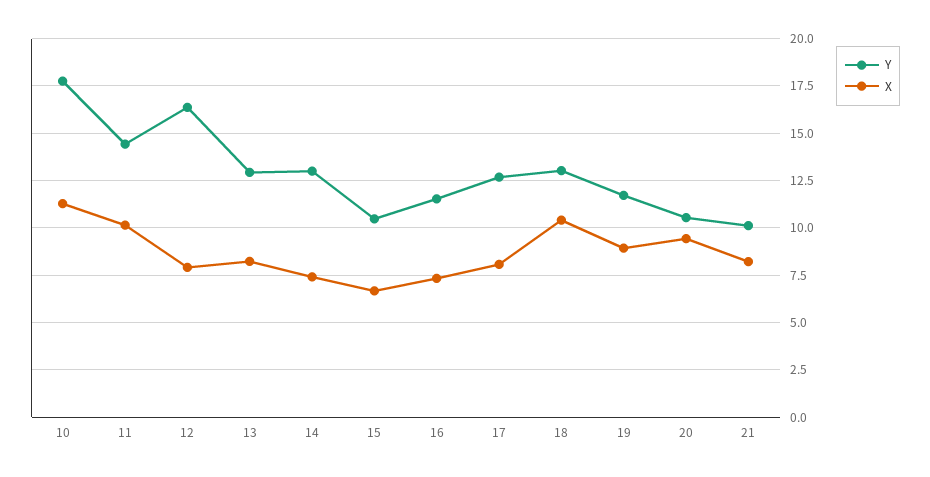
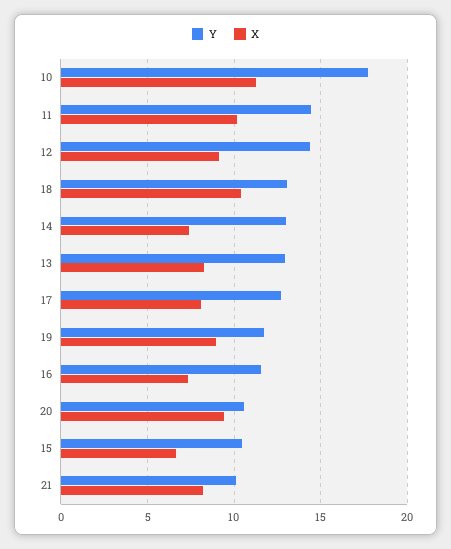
  {
    "Y": {
      "10": 18,
      "11": 14.5,
-     "12": 16.5,
+     "12": 14.5,
      "13": 13,
      "14": 13,
      "15": 10.5,
      "16": 11.5,
      "17": 12.5,
      "18": 13,
      "19": 11.5,
      "20": 10.5,
      "21": 10
    },
    "X": {
      "10": 11.5,
      "11": 10,
-     "12": 8,
+     "12": 9,
      "13": 8,
      "14": 7.5,
      "15": 6.5,
      "16": 7.5,
      "17": 8,
      "18": 10.5,
      "19": 9,
      "20": 9.5,
      "21": 8
    }
  }

